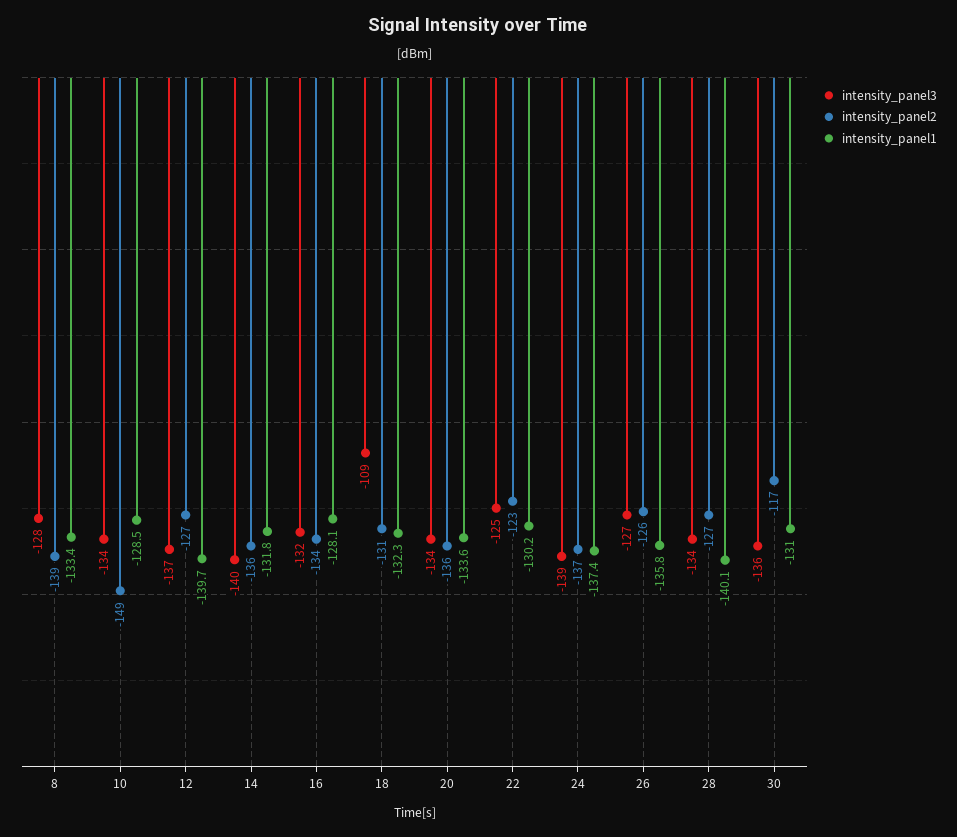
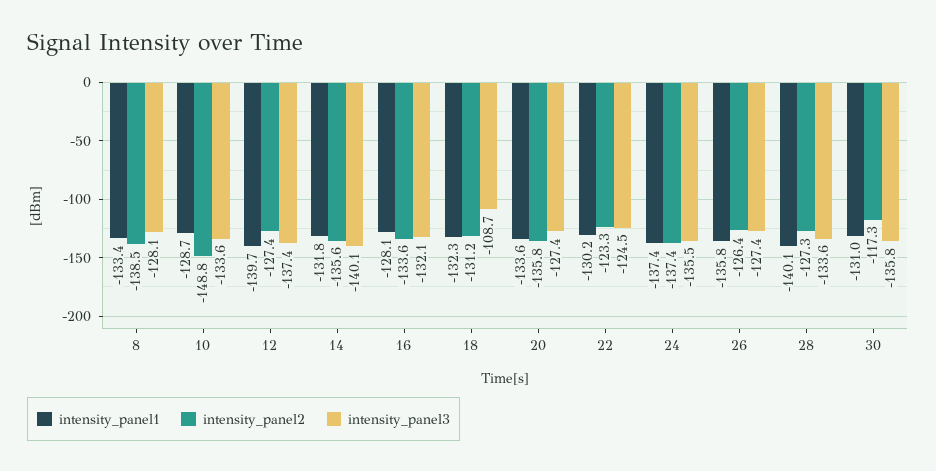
  {
    "intensity_panel3": {
      "8": -128.1,
      "10": -133.6,
      "12": -137.4,
      "14": -140.1,
      "16": -132.1,
      "18": -108.7,
-     "20": -134,
+     "20": -127.4,
      "22": -124.5,
-     "24": -139,
+     "24": -135.5,
      "26": -127.4,
      "28": -133.6,
      "30": -135.8
    },
    "intensity_panel2": {
      "8": -138.5,
      "10": -148.8,
      "12": -127.4,
      "14": -135.6,
      "16": -133.6,
      "18": -131.2,
      "20": -135.8,
      "22": -123.3,
      "24": -137.4,
      "26": -126.4,
      "28": -127.3,
      "30": -117.3
    },
    "intensity_panel1": {
      "8": -133.4,
-     "10": -128.5,
+     "10": -128.7,
      "12": -139.7,
      "14": -131.8,
      "16": -128.1,
      "18": -132.3,
      "20": -133.6,
      "22": -130.2,
      "24": -137.4,
      "26": -135.8,
      "28": -140.1,
      "30": -131
    }
  }

